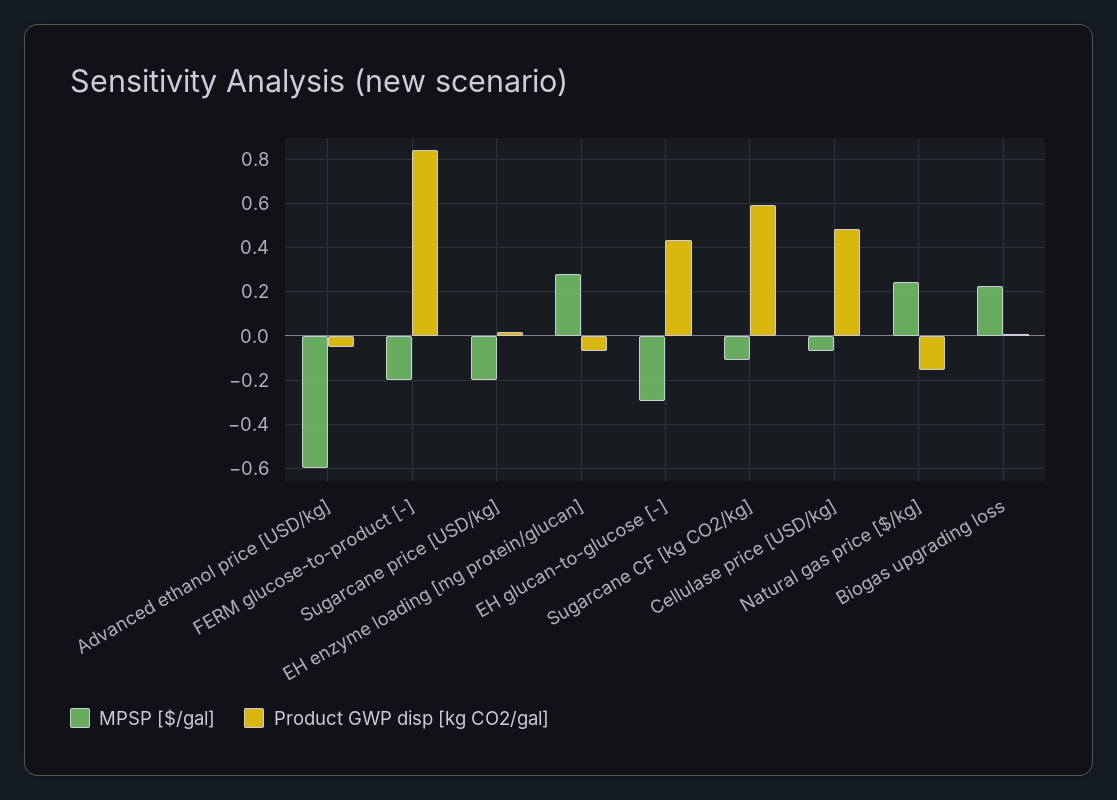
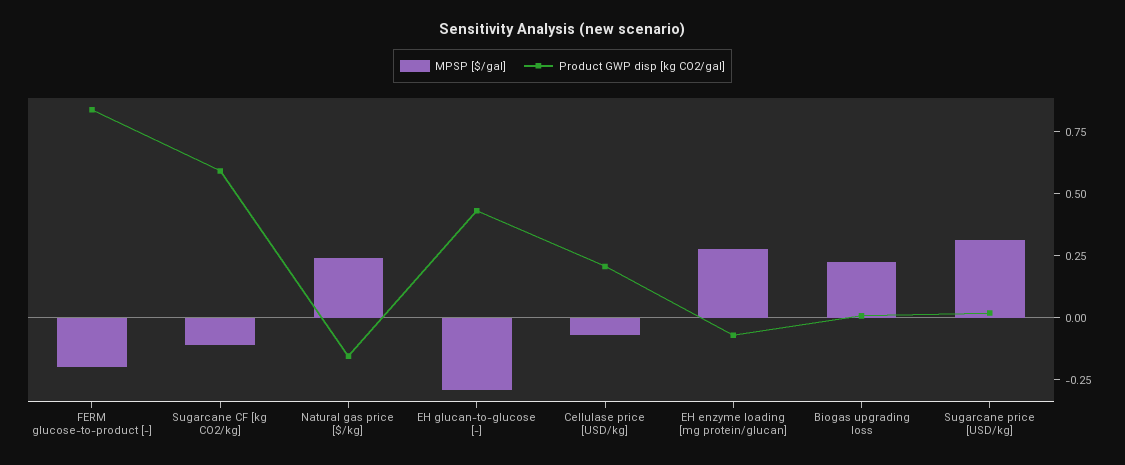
  {
    "MPSP [$/gal]": {
-     "Advanced ethanol price [USD/kg]": -0.6,
      "FERM glucose-to-product [-]": -0.2,
-     "Sugarcane price [USD/kg]": -0.2,
+     "Sugarcane price [USD/kg]": 0.3,
      "EH enzyme loading [mg protein/glucan]": 0.3,
      "EH glucan-to-glucose [-]": -0.3,
      "Sugarcane CF [kg CO2/kg]": -0.1,
      "Cellulase price [USD/kg]": -0.05,
      "Natural gas price [$/kg]": 0.25,
      "Biogas upgrading loss": 0.25
    },
    "Product GWP disp [kg CO2/gal]": {
-     "Advanced ethanol price [USD/kg]": -0.05,
      "FERM glucose-to-product [-]": 0.85,
      "Sugarcane price [USD/kg]": 0,
      "EH enzyme loading [mg protein/glucan]": -0.05,
      "EH glucan-to-glucose [-]": 0.45,
      "Sugarcane CF [kg CO2/kg]": 0.6,
-     "Cellulase price [USD/kg]": 0.5,
+     "Cellulase price [USD/kg]": 0.2,
      "Natural gas price [$/kg]": -0.15,
      "Biogas upgrading loss": 0
    }
  }

